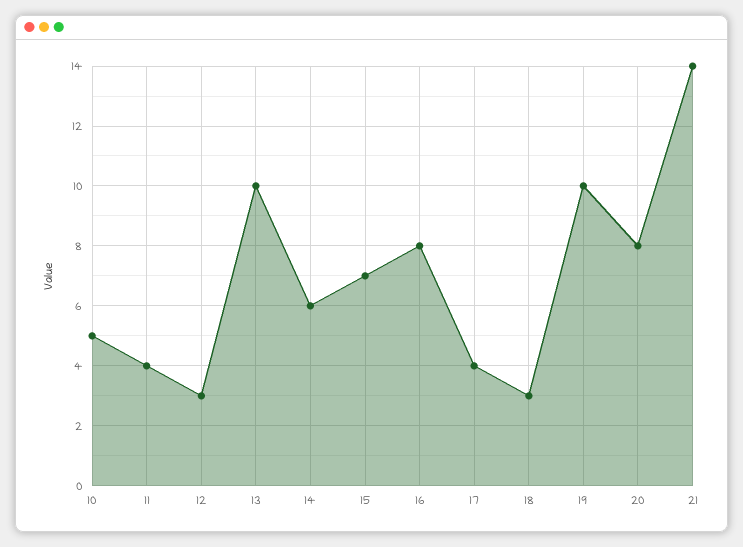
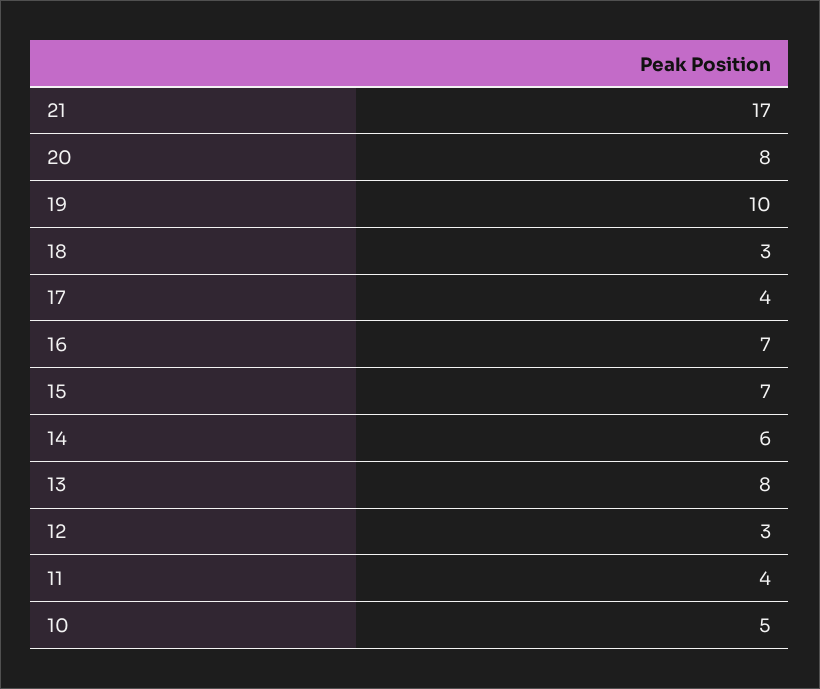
  {
    "10": 5,
    "11": 4,
    "12": 3,
-   "13": 10,
+   "13": 8,
    "14": 6,
    "15": 7,
-   "16": 8,
+   "16": 7,
    "17": 4,
    "18": 3,
    "19": 10,
    "20": 8,
-   "21": 14
+   "21": 17
  }

